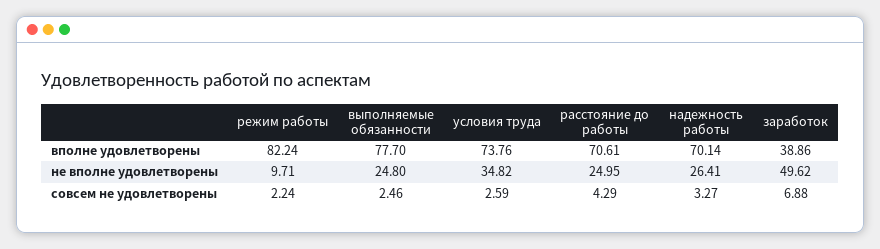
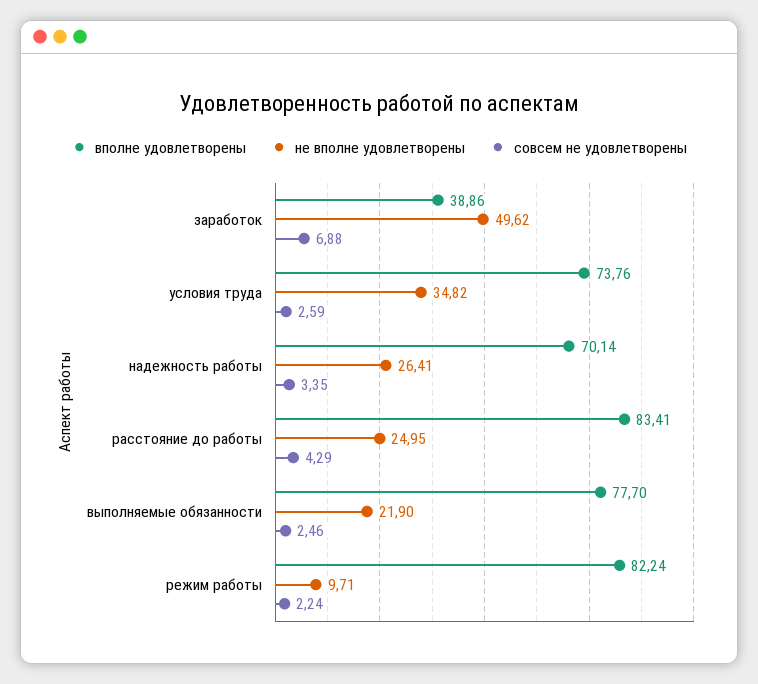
  {
    "вполне удовлетворены": {
      "режим работы": 82.24,
      "выполняемые обязанности": 77.7,
      "условия труда": 73.76,
-     "расстояние до работы": 70.61,
+     "расстояние до работы": 83.41,
      "надежность работы": 70.14,
      "заработок": 38.86
    },
    "не вполне удовлетворены": {
      "режим работы": 9.71,
-     "выполняемые обязанности": 24.8,
+     "выполняемые обязанности": 21.9,
      "условия труда": 34.82,
      "расстояние до работы": 24.95,
      "надежность работы": 26.41,
      "заработок": 49.62
    },
    "совсем не удовлетворены": {
      "режим работы": 2.24,
      "выполняемые обязанности": 2.46,
      "условия труда": 2.59,
      "расстояние до работы": 4.29,
-     "надежность работы": 3.27,
+     "надежность работы": 3.35,
      "заработок": 6.88
    }
  }

